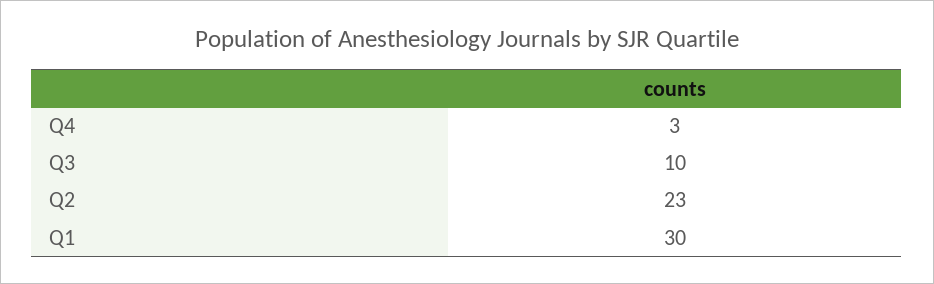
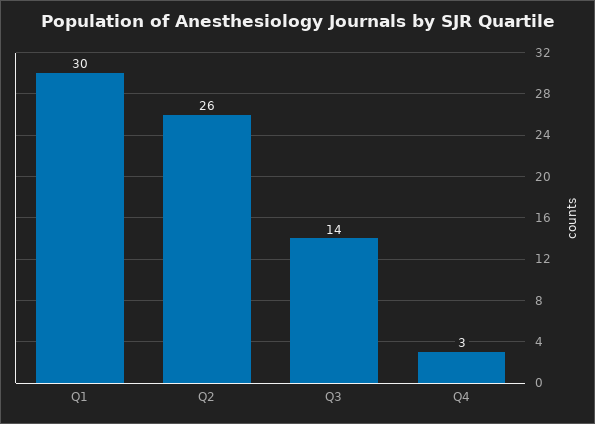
  {
    "Q4": 3,
-   "Q3": 10,
+   "Q3": 14,
-   "Q2": 23,
+   "Q2": 26,
    "Q1": 30
  }

